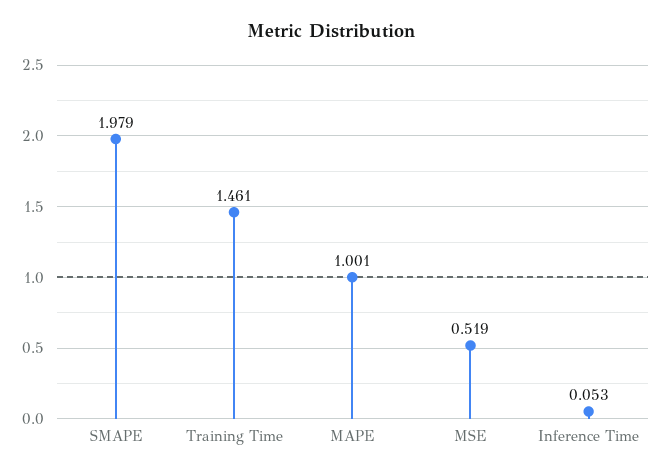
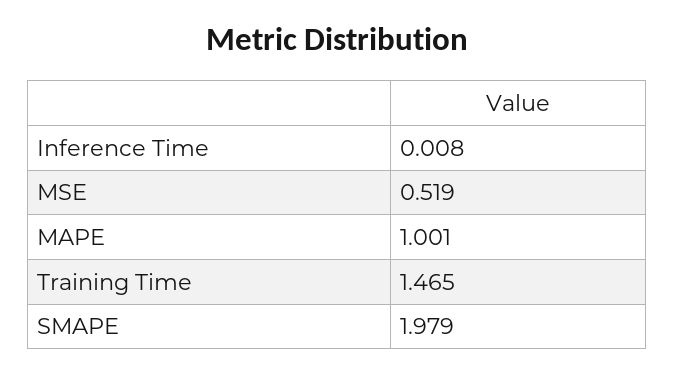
  {
    "SMAPE": 1.979,
-   "Training Time": 1.461,
+   "Training Time": 1.465,
    "MAPE": 1.001,
    "MSE": 0.519,
-   "Inference Time": 0.053
+   "Inference Time": 0.008
  }

